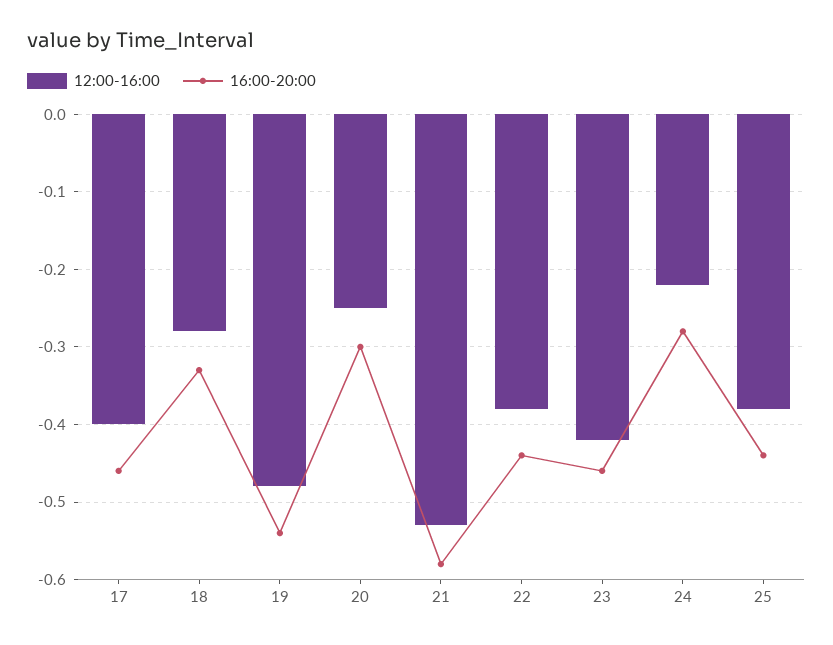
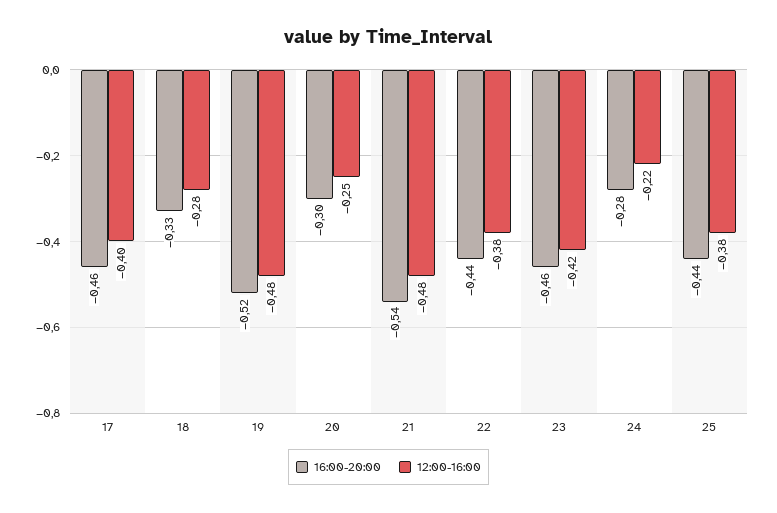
  {
    "12:00-16:00": {
      "17": -0.4,
      "18": -0.28,
      "19": -0.48,
      "20": -0.25,
-     "21": -0.53,
+     "21": -0.48,
      "22": -0.38,
      "23": -0.42,
      "24": -0.22,
      "25": -0.38
    },
    "16:00-20:00": {
      "17": -0.46,
      "18": -0.33,
-     "19": -0.54,
+     "19": -0.52,
      "20": -0.3,
-     "21": -0.58,
+     "21": -0.54,
      "22": -0.44,
      "23": -0.46,
      "24": -0.28,
      "25": -0.44
    }
  }

